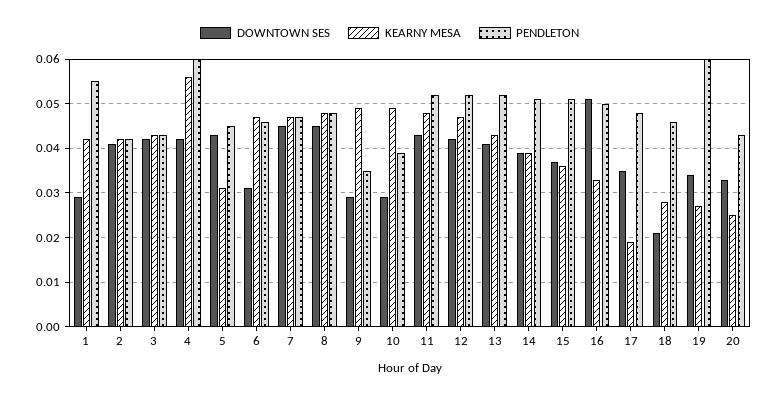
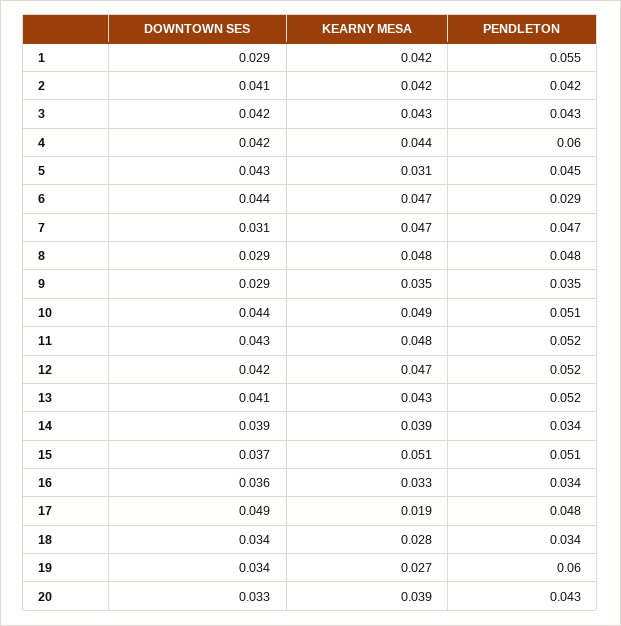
  {
    "DOWNTOWN SES": {
      "1": 0.029,
      "2": 0.041,
      "3": 0.042,
      "4": 0.042,
      "5": 0.043,
-     "6": 0.03,
+     "6": 0.044,
-     "7": 0.045,
+     "7": 0.031,
-     "8": 0.045,
+     "8": 0.029,
      "9": 0.029,
-     "10": 0.03,
+     "10": 0.044,
      "11": 0.043,
      "12": 0.042,
      "13": 0.041,
      "14": 0.039,
      "15": 0.037,
-     "16": 0.05,
+     "16": 0.036,
-     "17": 0.035,
+     "17": 0.049,
-     "18": 0.02,
+     "18": 0.034,
      "19": 0.034,
      "20": 0.033
    },
    "KEARNY MESA": {
      "1": 0.042,
      "2": 0.042,
      "3": 0.043,
-     "4": 0.055,
+     "4": 0.044,
      "5": 0.031,
      "6": 0.047,
      "7": 0.047,
      "8": 0.048,
-     "9": 0.05,
+     "9": 0.035,
      "10": 0.049,
      "11": 0.048,
      "12": 0.047,
      "13": 0.043,
      "14": 0.039,
-     "15": 0.035,
+     "15": 0.051,
      "16": 0.033,
      "17": 0.019,
      "18": 0.028,
      "19": 0.027,
-     "20": 0.025
+     "20": 0.039
    },
    "PENDLETON": {
      "1": 0.055,
      "2": 0.042,
      "3": 0.043,
      "4": 0.06,
      "5": 0.045,
-     "6": 0.045,
+     "6": 0.029,
      "7": 0.047,
      "8": 0.048,
      "9": 0.035,
-     "10": 0.04,
+     "10": 0.051,
      "11": 0.052,
      "12": 0.052,
      "13": 0.052,
-     "14": 0.05,
+     "14": 0.034,
      "15": 0.051,
-     "16": 0.05,
+     "16": 0.034,
      "17": 0.048,
-     "18": 0.045,
+     "18": 0.034,
      "19": 0.06,
      "20": 0.043
    }
  }

